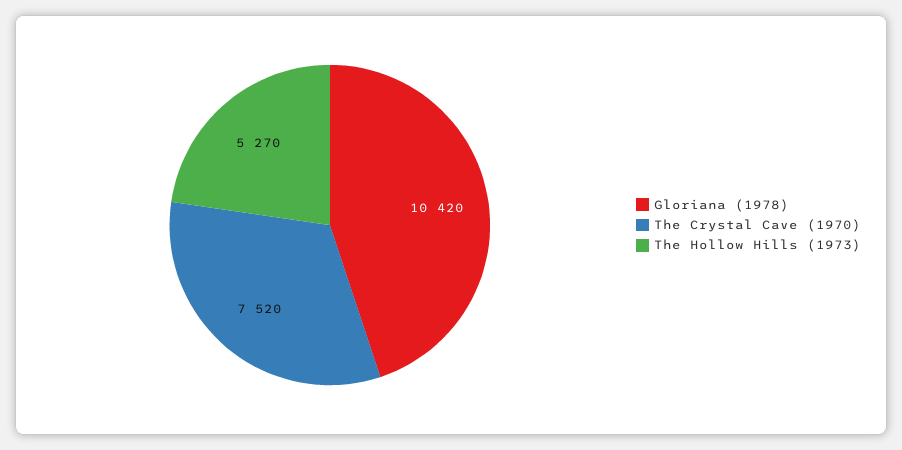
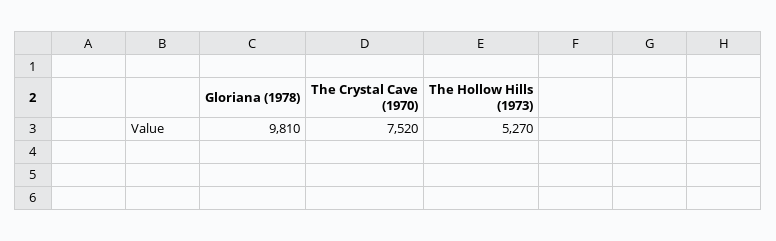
  {
-   "Gloriana (1978)": 10420,
+   "Gloriana (1978)": 9810,
    "The Crystal Cave (1970)": 7520,
    "The Hollow Hills (1973)": 5270
  }

